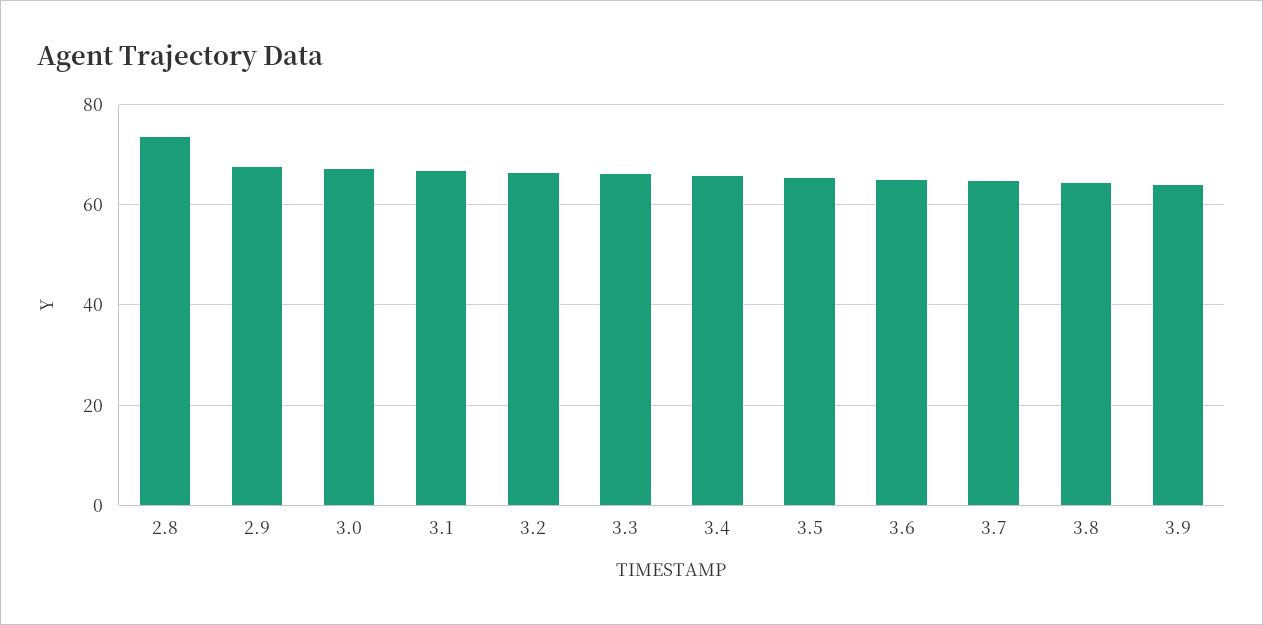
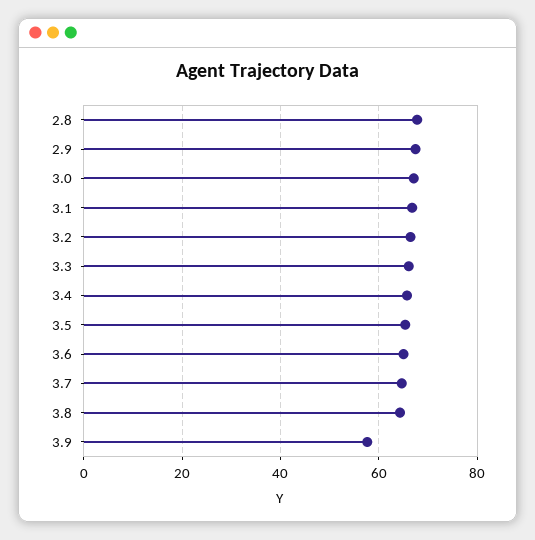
  {
-   "2.8": 74,
+   "2.8": 68,
    "2.9": 68,
    "3.0": 68,
    "3.1": 66,
    "3.2": 66,
    "3.3": 66,
    "3.4": 66,
    "3.5": 66,
    "3.6": 66,
    "3.7": 64,
    "3.8": 64,
-   "3.9": 64
+   "3.9": 58
  }

